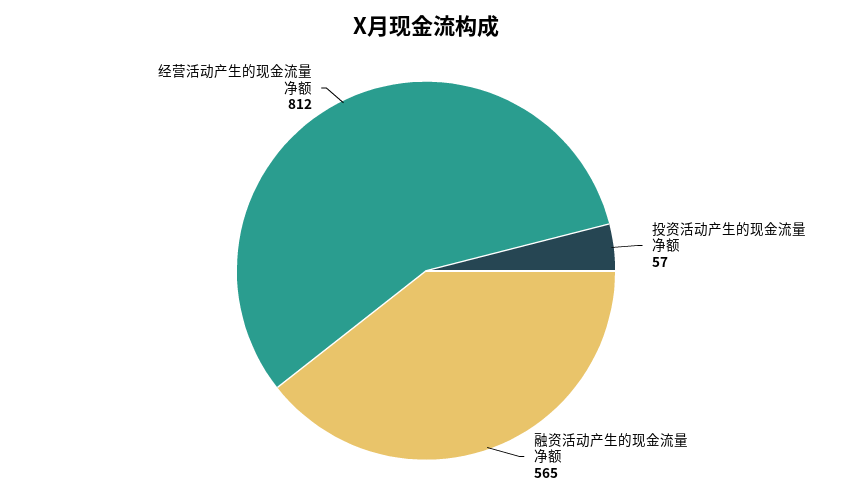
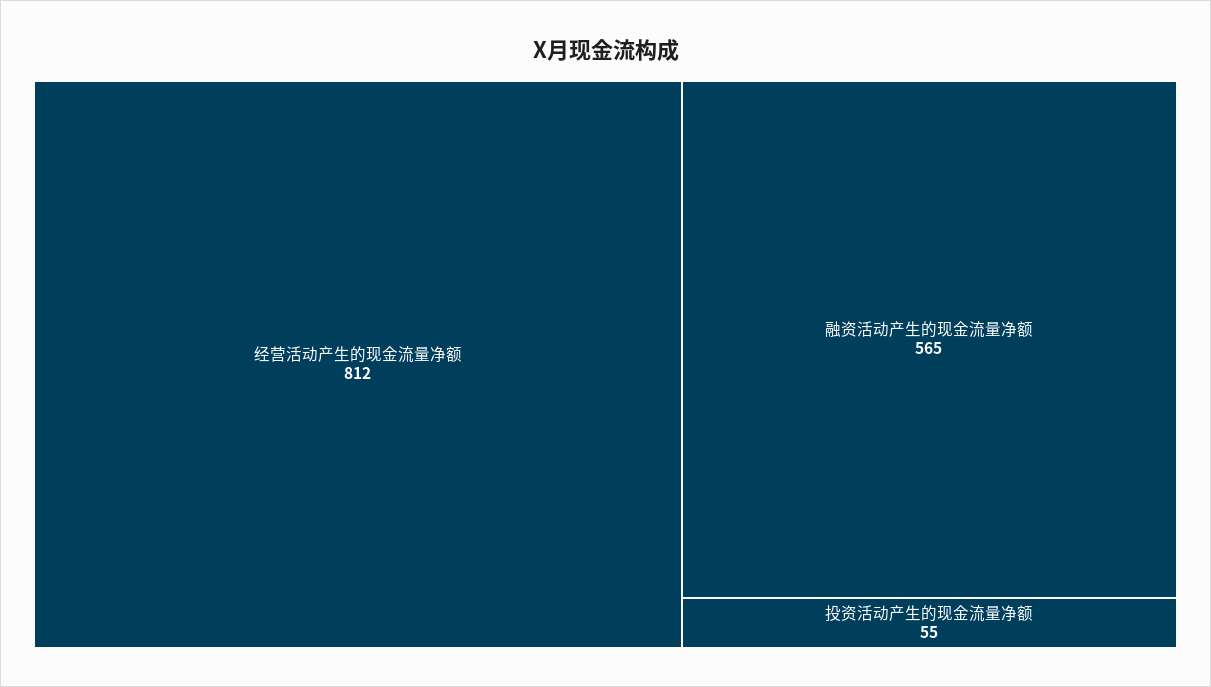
  {
-   "投资活动产生的现金流量净额": 57,
+   "投资活动产生的现金流量净额": 55,
    "融资活动产生的现金流量净额": 565,
    "经营活动产生的现金流量净额": 812
  }

